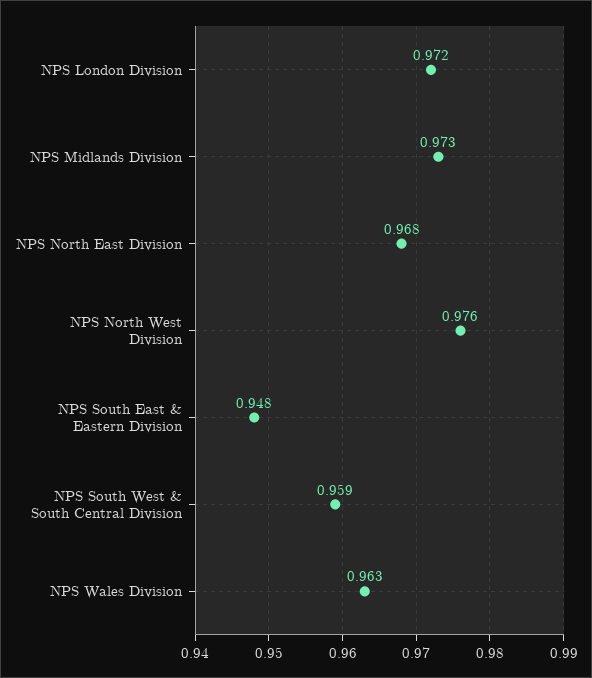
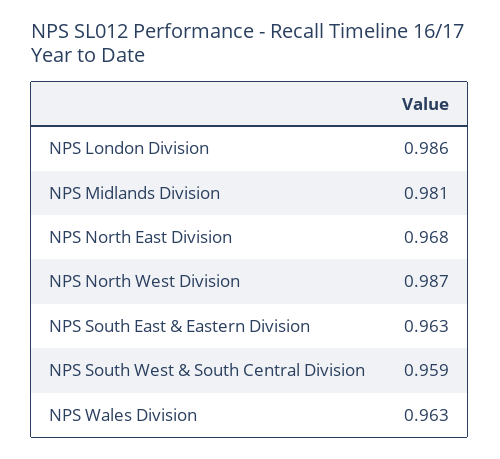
  {
-   "NPS London Division": 0.972,
+   "NPS London Division": 0.986,
-   "NPS Midlands Division": 0.973,
+   "NPS Midlands Division": 0.981,
    "NPS North East Division": 0.968,
-   "NPS North West Division": 0.976,
+   "NPS North West Division": 0.987,
-   "NPS South East & Eastern Division": 0.948,
+   "NPS South East & Eastern Division": 0.963,
    "NPS South West & South Central Division": 0.959,
    "NPS Wales Division": 0.963
  }

